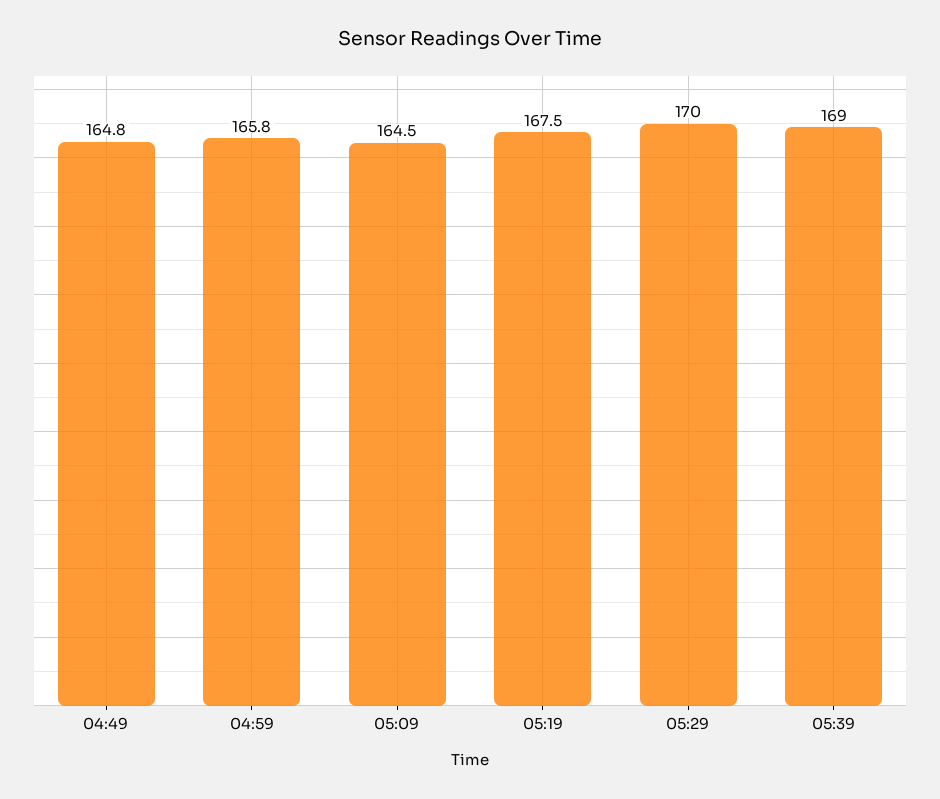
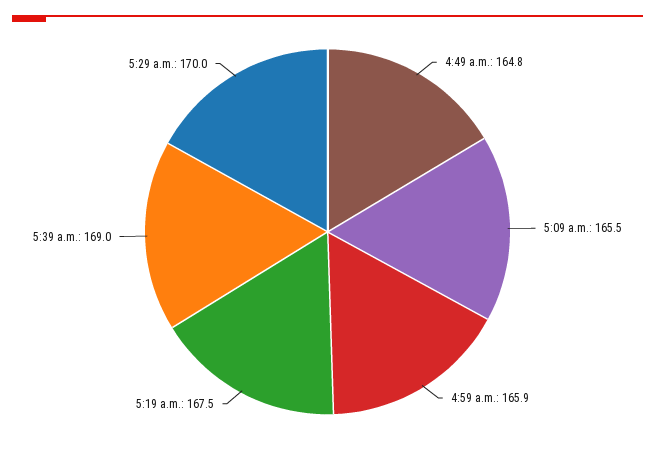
  {
    "04:49": 164.8,
-   "04:59": 165.8,
+   "04:59": 165.9,
-   "05:09": 164.5,
+   "05:09": 165.5,
    "05:19": 167.5,
    "05:29": 170,
    "05:39": 169
  }

